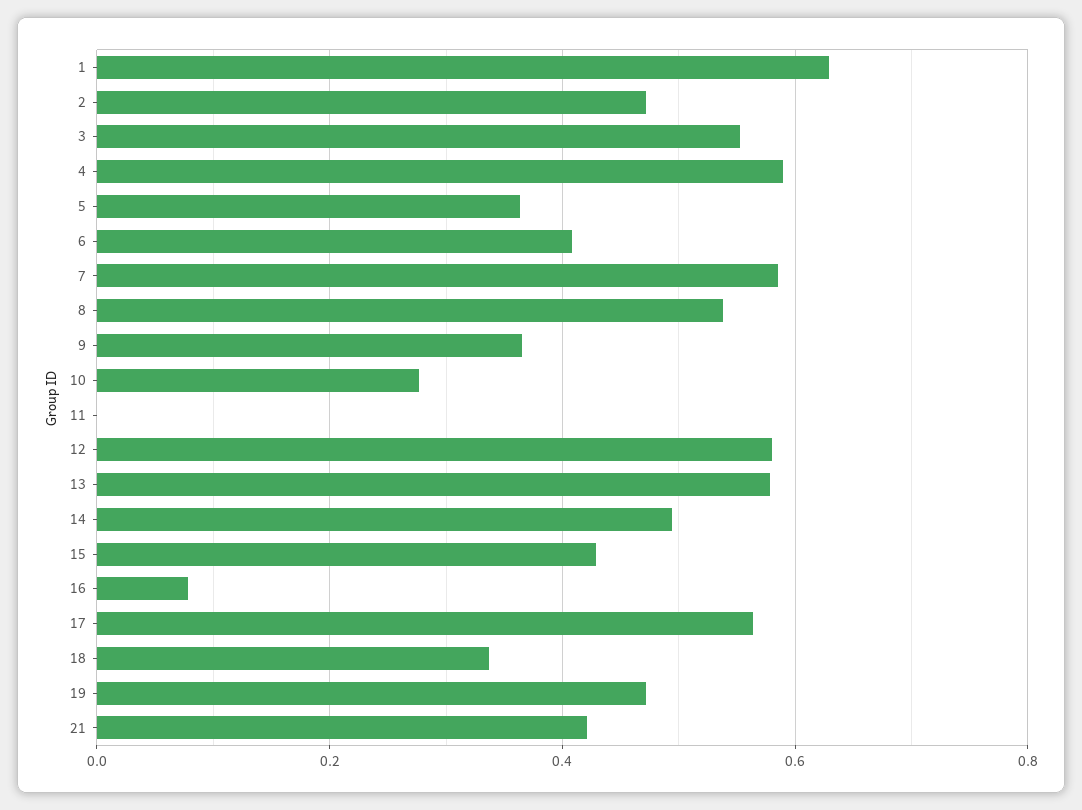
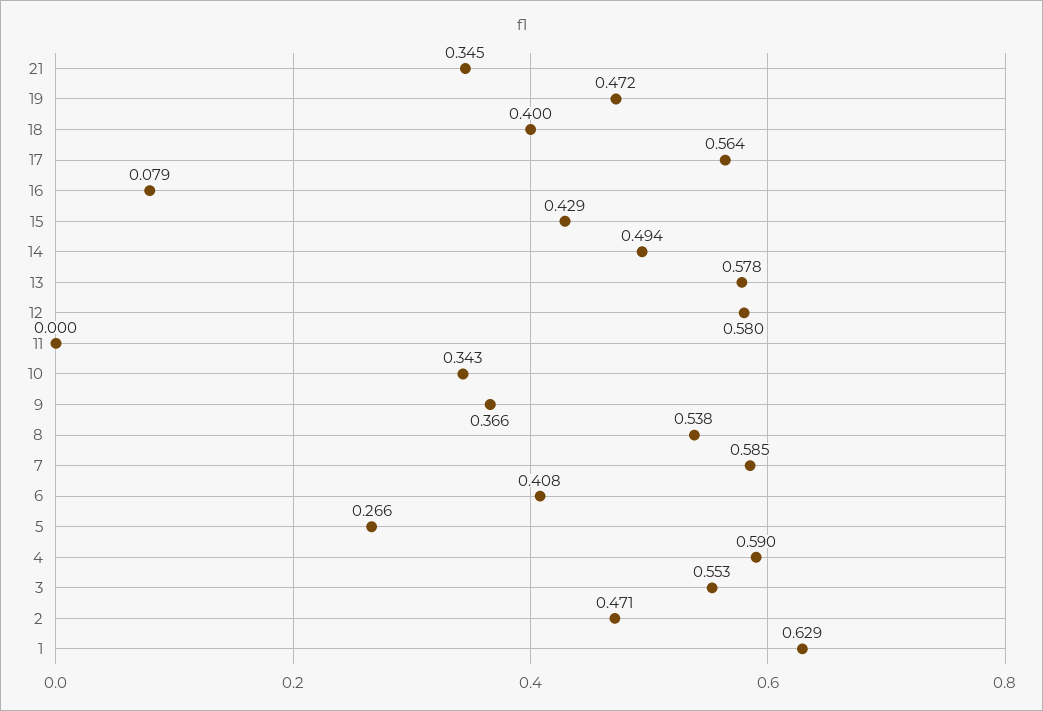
  {
    "1": 0.629,
    "2": 0.471,
    "3": 0.553,
    "4": 0.59,
-   "5": 0.36,
+   "5": 0.266,
    "6": 0.408,
    "7": 0.585,
    "8": 0.538,
    "9": 0.366,
-   "10": 0.28,
+   "10": 0.343,
    "11": 0,
    "12": 0.58,
    "13": 0.578,
    "14": 0.494,
    "15": 0.429,
    "16": 0.079,
    "17": 0.564,
-   "18": 0.34,
+   "18": 0.4,
    "19": 0.472,
-   "21": 0.42
+   "21": 0.345
  }

